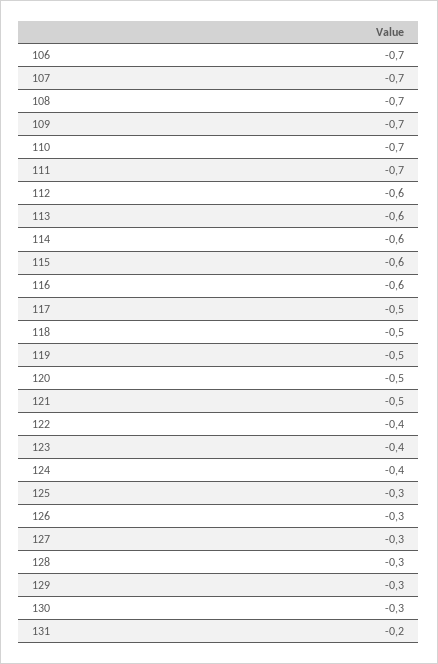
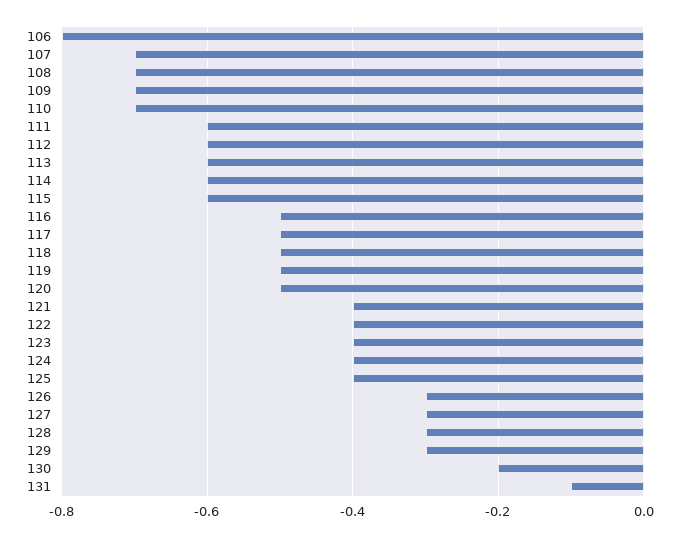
  {
-   "106": -0.7,
+   "106": -0.8,
    "107": -0.7,
    "108": -0.7,
    "109": -0.7,
    "110": -0.7,
-   "111": -0.7,
+   "111": -0.6,
    "112": -0.6,
    "113": -0.6,
    "114": -0.6,
    "115": -0.6,
-   "116": -0.6,
+   "116": -0.5,
    "117": -0.5,
    "118": -0.5,
    "119": -0.5,
    "120": -0.5,
-   "121": -0.5,
+   "121": -0.4,
    "122": -0.4,
    "123": -0.4,
    "124": -0.4,
-   "125": -0.3,
+   "125": -0.4,
    "126": -0.3,
    "127": -0.3,
    "128": -0.3,
    "129": -0.3,
-   "130": -0.3,
+   "130": -0.2,
-   "131": -0.2
+   "131": -0.1
  }

